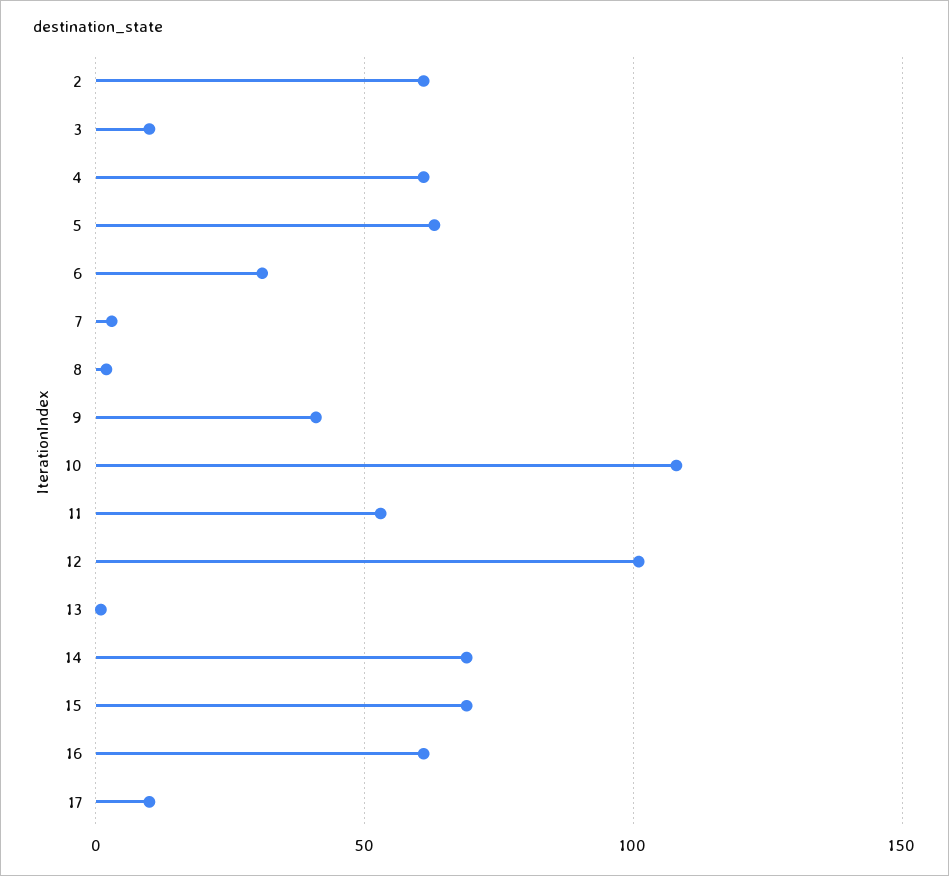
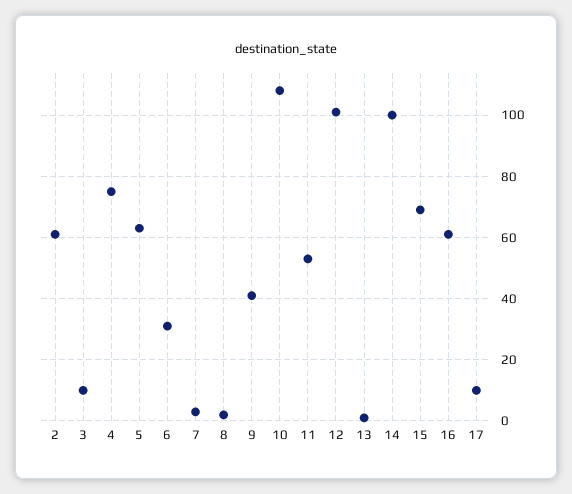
  {
    "2": 60,
    "3": 10,
-   "4": 60,
+   "4": 75,
    "5": 65,
    "6": 30,
    "7": 5,
    "8": 0,
    "9": 40,
    "10": 110,
    "11": 55,
    "12": 100,
    "13": 0,
-   "14": 70,
+   "14": 100,
    "15": 70,
    "16": 60,
    "17": 10
  }

